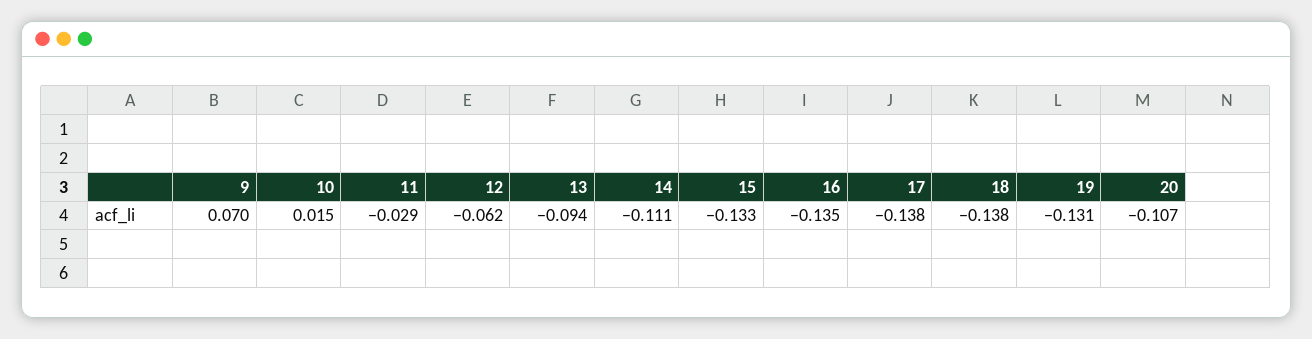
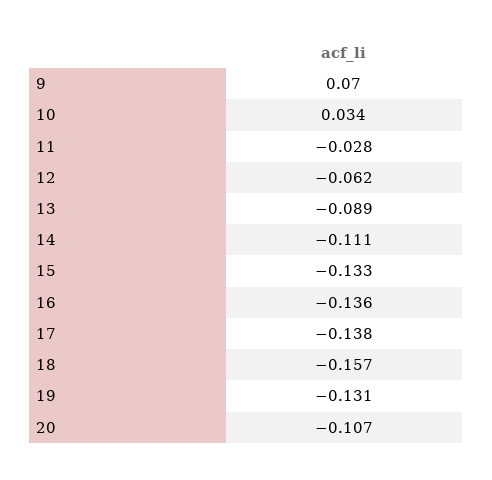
  {
    "9": 0.07,
-   "10": 0.015,
+   "10": 0.034,
-   "11": -0.029,
+   "11": -0.028,
    "12": -0.062,
-   "13": -0.094,
+   "13": -0.089,
    "14": -0.111,
    "15": -0.133,
-   "16": -0.135,
+   "16": -0.136,
    "17": -0.138,
-   "18": -0.138,
+   "18": -0.157,
    "19": -0.131,
    "20": -0.107
  }

